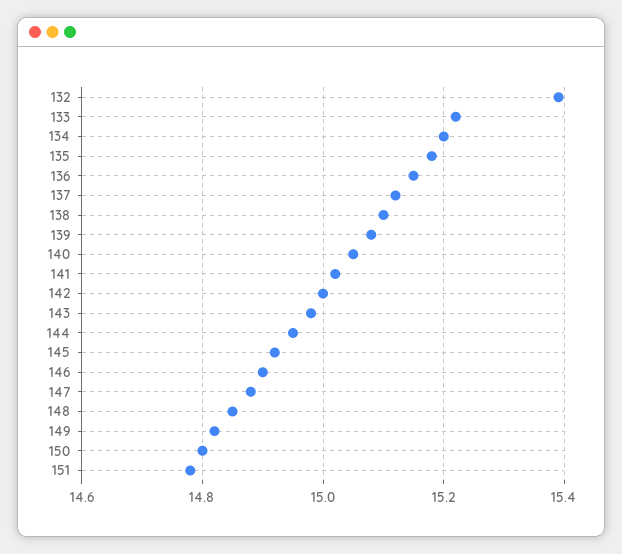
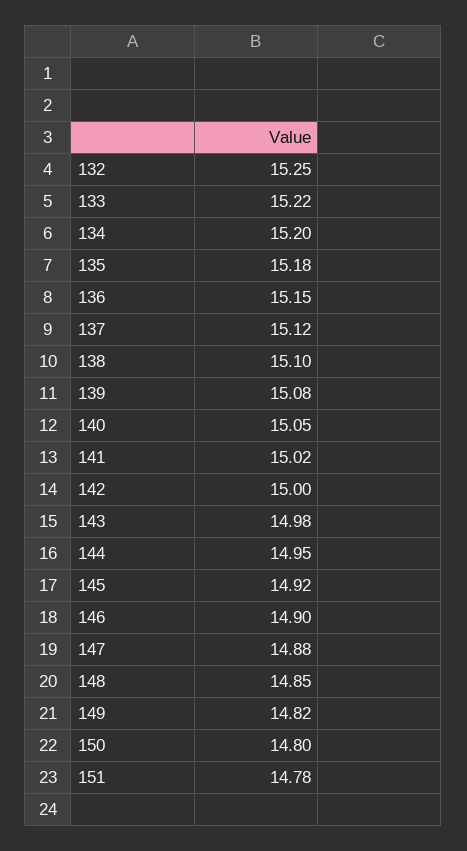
  {
-   "132": 15.4,
+   "132": 15.25,
    "133": 15.22,
    "134": 15.2,
    "135": 15.18,
    "136": 15.15,
    "137": 15.12,
    "138": 15.1,
    "139": 15.08,
    "140": 15.05,
    "141": 15.02,
    "142": 15,
    "143": 14.98,
    "144": 14.95,
    "145": 14.92,
    "146": 14.9,
    "147": 14.88,
    "148": 14.85,
    "149": 14.82,
    "150": 14.8,
    "151": 14.78
  }

